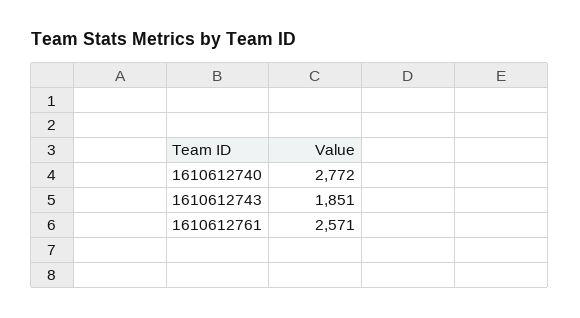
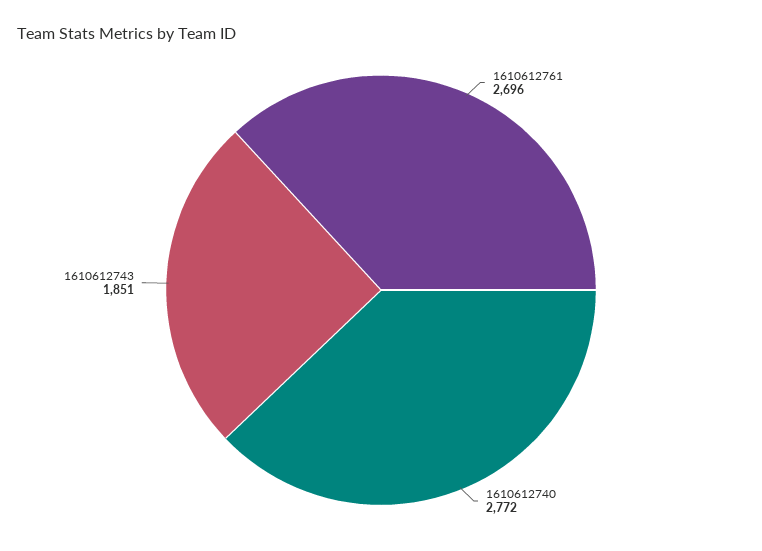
  {
    "1610612740": 2772,
    "1610612743": 1851,
-   "1610612761": 2571
+   "1610612761": 2696
  }

